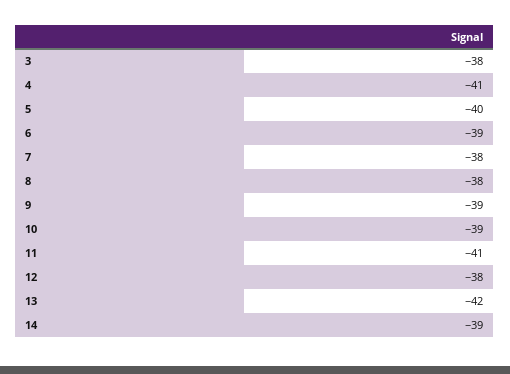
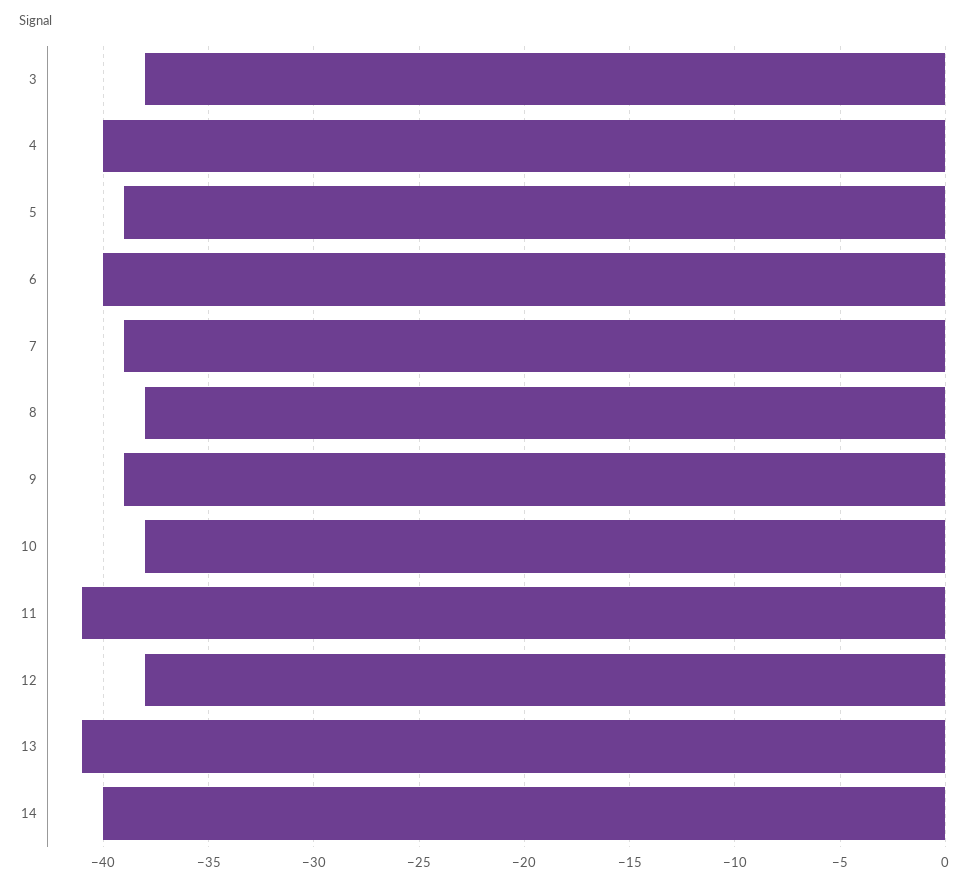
  {
    "3": -38,
-   "4": -41,
+   "4": -40,
-   "5": -40,
+   "5": -39,
-   "6": -39,
+   "6": -40,
-   "7": -38,
+   "7": -39,
    "8": -38,
    "9": -39,
-   "10": -39,
+   "10": -38,
    "11": -41,
    "12": -38,
-   "13": -42,
+   "13": -41,
-   "14": -39
+   "14": -40
  }

